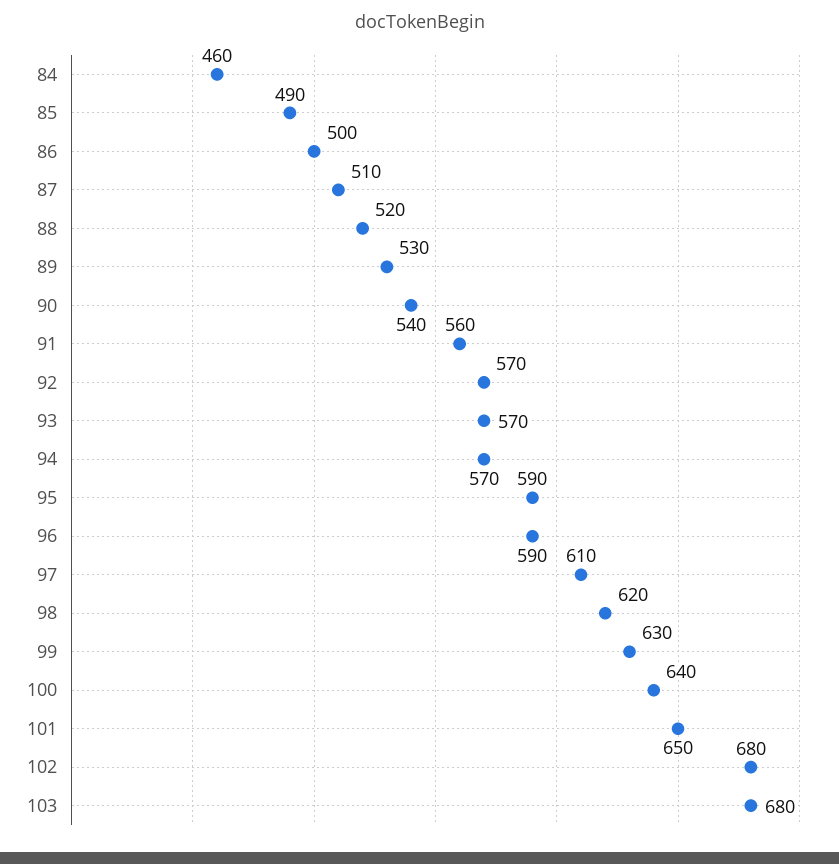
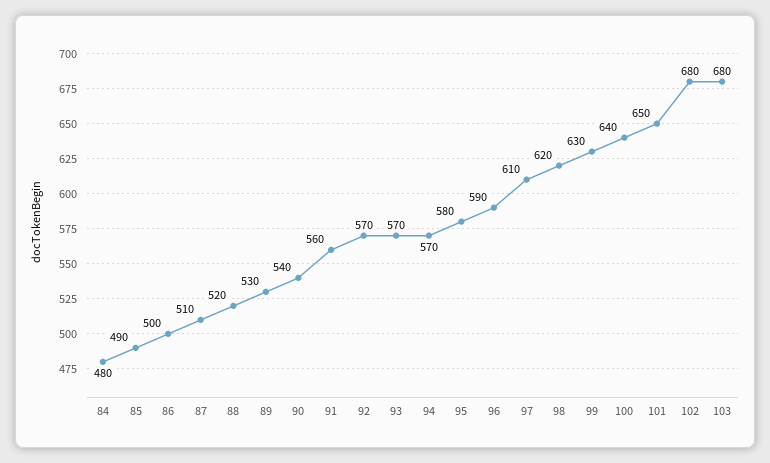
  {
-   "84": 460,
+   "84": 480,
    "85": 490,
    "86": 500,
    "87": 510,
    "88": 520,
    "89": 530,
    "90": 540,
    "91": 560,
    "92": 570,
    "93": 570,
    "94": 570,
-   "95": 590,
+   "95": 580,
    "96": 590,
    "97": 610,
    "98": 620,
    "99": 630,
    "100": 640,
    "101": 650,
    "102": 680,
    "103": 680
  }

